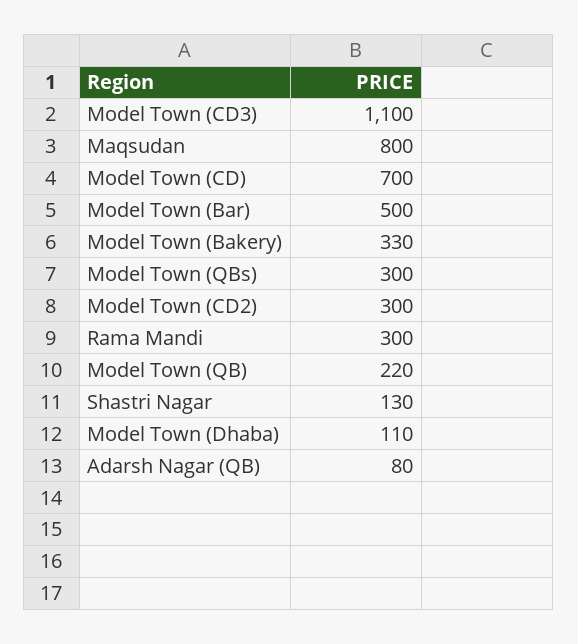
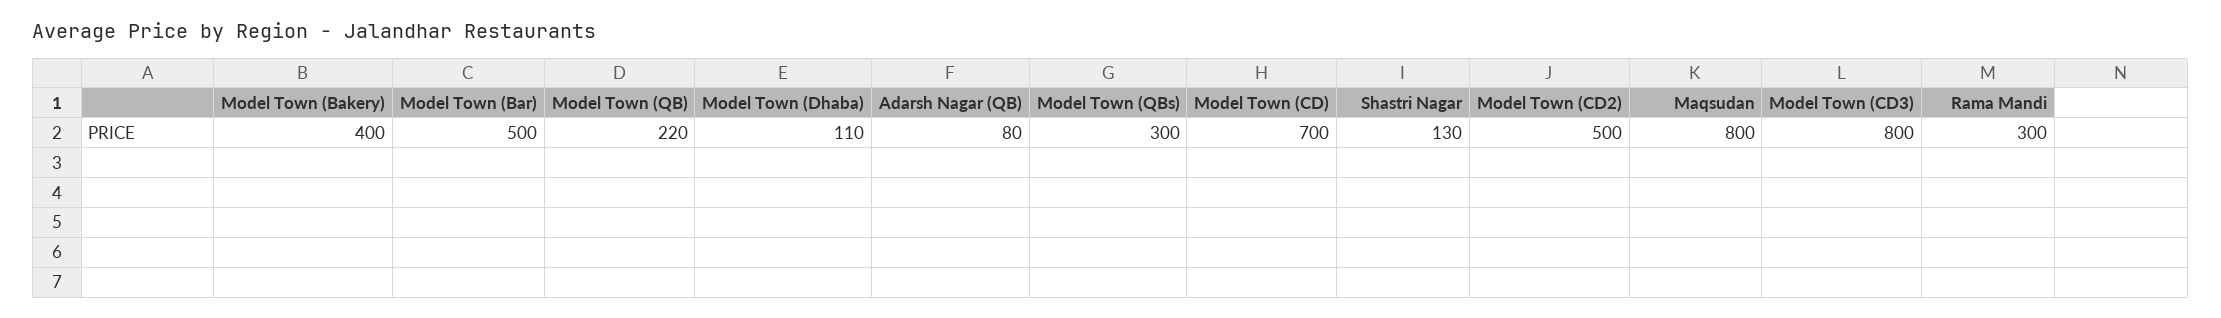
  {
-   "Model Town (CD3)": 1100,
+   "Model Town (CD3)": 800,
    "Maqsudan": 800,
    "Model Town (CD)": 700,
    "Model Town (Bar)": 500,
-   "Model Town (Bakery)": 330,
+   "Model Town (Bakery)": 400,
    "Model Town (QBs)": 300,
-   "Model Town (CD2)": 300,
+   "Model Town (CD2)": 500,
    "Rama Mandi": 300,
    "Model Town (QB)": 220,
    "Shastri Nagar": 130,
    "Model Town (Dhaba)": 110,
    "Adarsh Nagar (QB)": 80
  }

